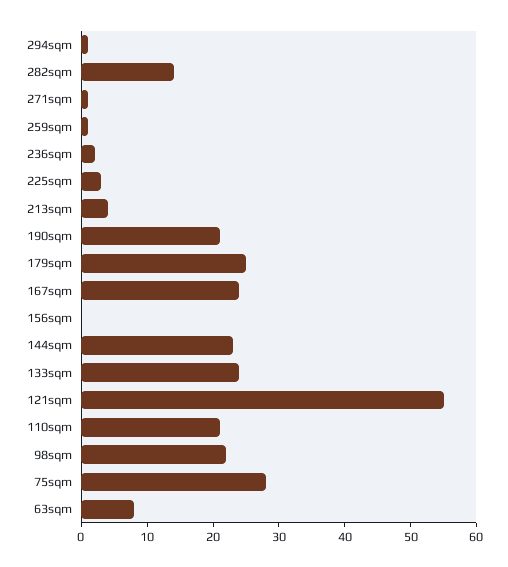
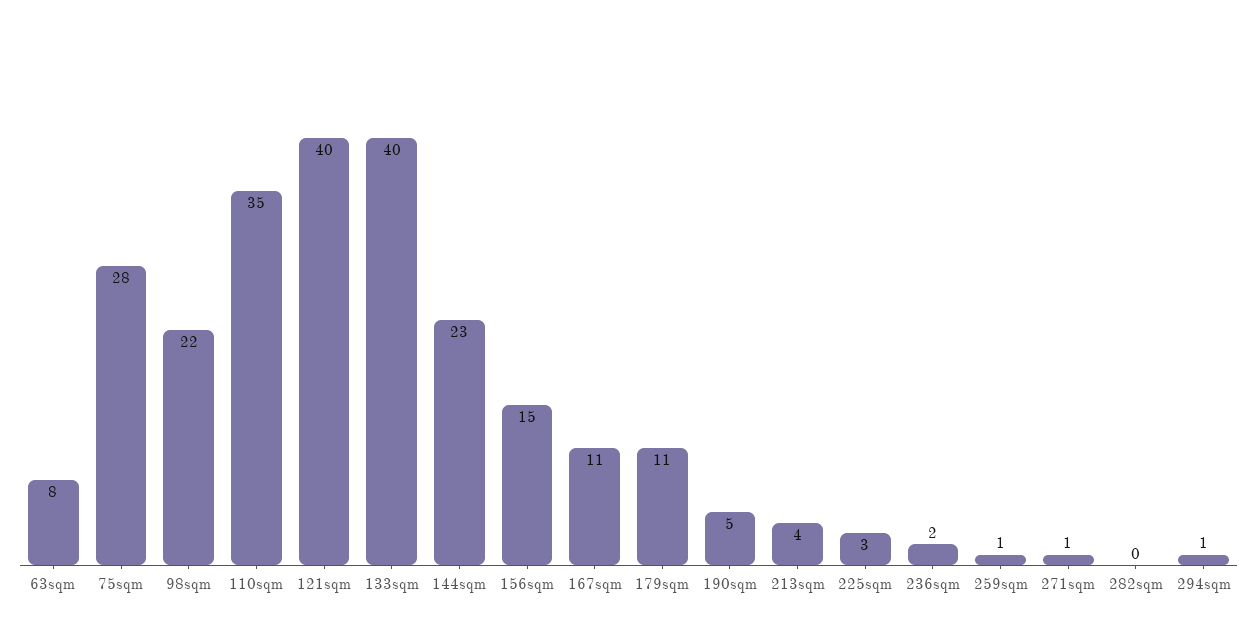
  {
    "294sqm": 1,
-   "282sqm": 15,
+   "282sqm": 0,
    "271sqm": 1,
    "259sqm": 1,
    "236sqm": 2,
    "225sqm": 3,
    "213sqm": 4,
-   "190sqm": 20,
+   "190sqm": 5,
-   "179sqm": 25,
+   "179sqm": 11,
-   "167sqm": 25,
+   "167sqm": 11,
-   "156sqm": 0,
+   "156sqm": 15,
    "144sqm": 23,
-   "133sqm": 25,
+   "133sqm": 40,
-   "121sqm": 55,
+   "121sqm": 40,
-   "110sqm": 20,
+   "110sqm": 35,
    "98sqm": 22,
    "75sqm": 28,
    "63sqm": 8
  }

